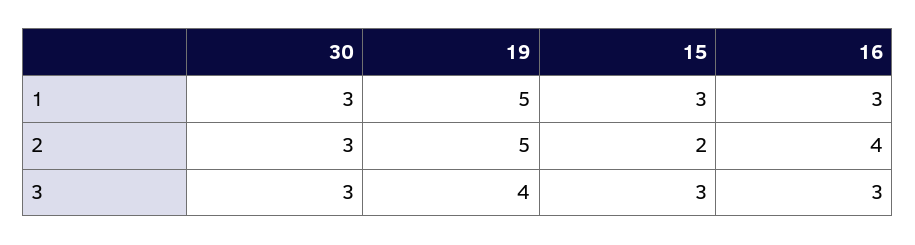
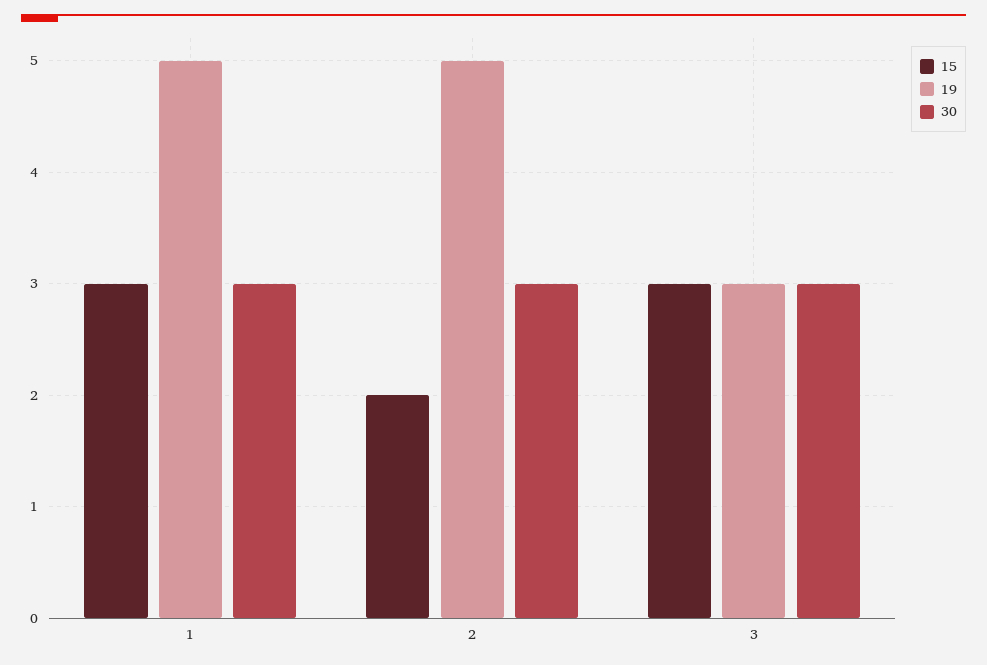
  {
    "30": {
      "1": 3,
      "2": 3,
      "3": 3
    },
    "19": {
      "1": 5,
      "2": 5,
-     "3": 4
+     "3": 3
    },
    "15": {
      "1": 3,
      "2": 2,
      "3": 3
-   },
+   }
-   "16": {
-     "1": 3,
-     "2": 4,
-     "3": 3
-   }
  }

